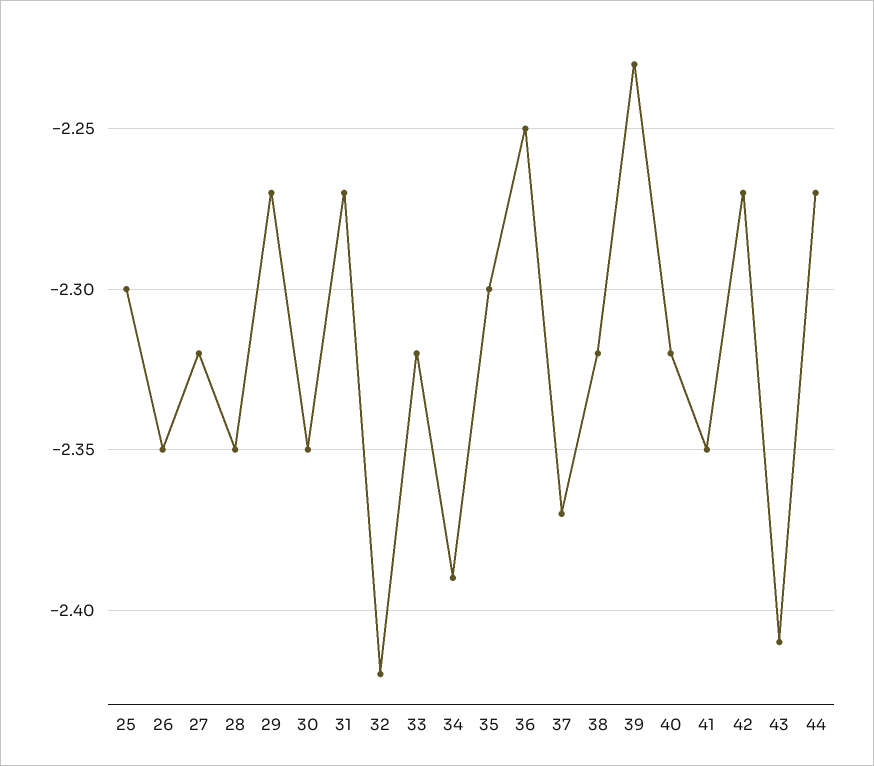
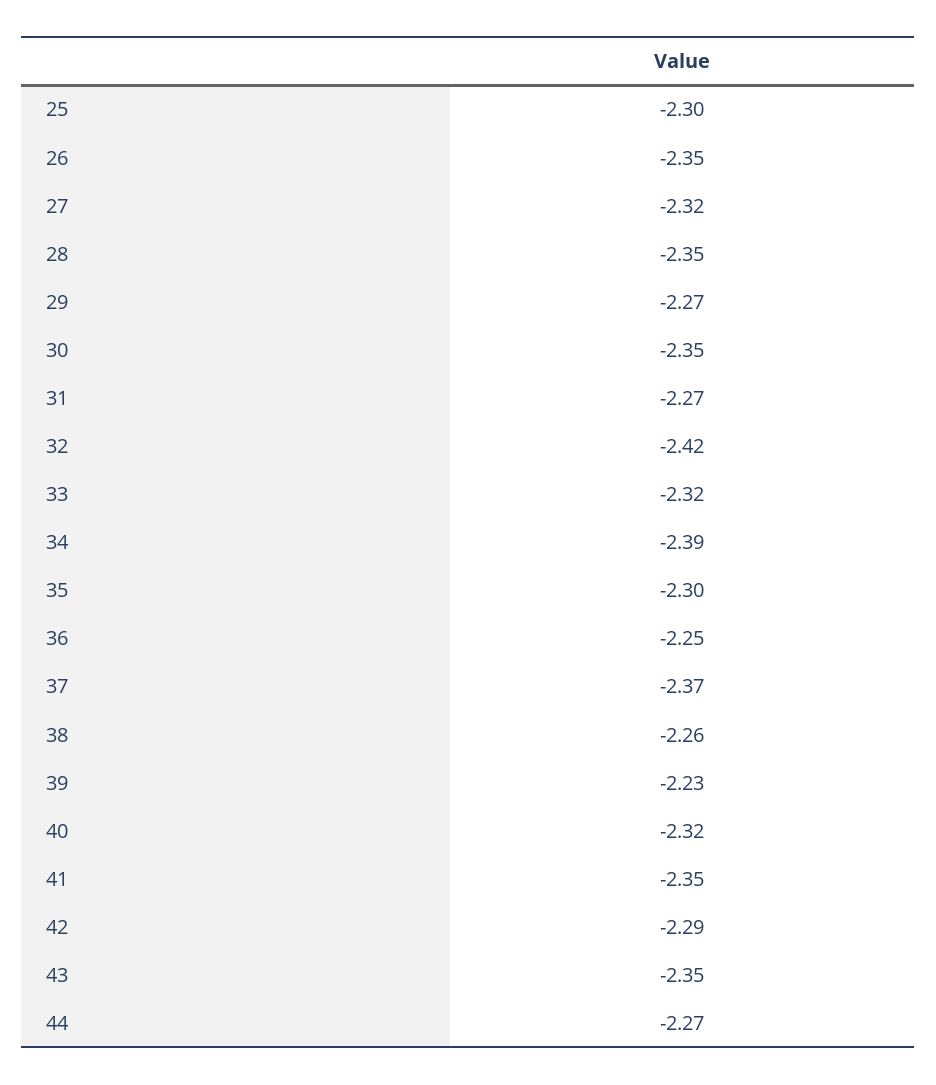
  {
    "25": -2.3,
    "26": -2.35,
    "27": -2.32,
    "28": -2.35,
    "29": -2.27,
    "30": -2.35,
    "31": -2.27,
    "32": -2.42,
    "33": -2.32,
    "34": -2.39,
    "35": -2.3,
    "36": -2.25,
    "37": -2.37,
-   "38": -2.32,
+   "38": -2.26,
    "39": -2.23,
    "40": -2.32,
    "41": -2.35,
-   "42": -2.27,
+   "42": -2.29,
-   "43": -2.41,
+   "43": -2.35,
    "44": -2.27
  }

